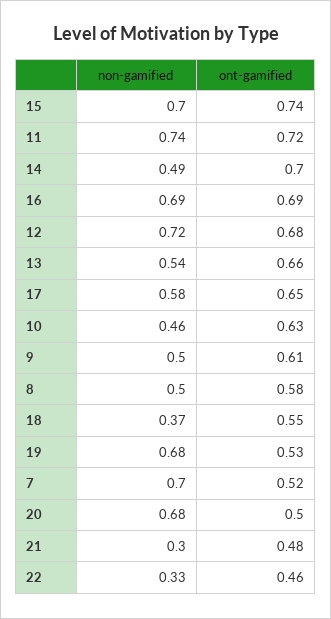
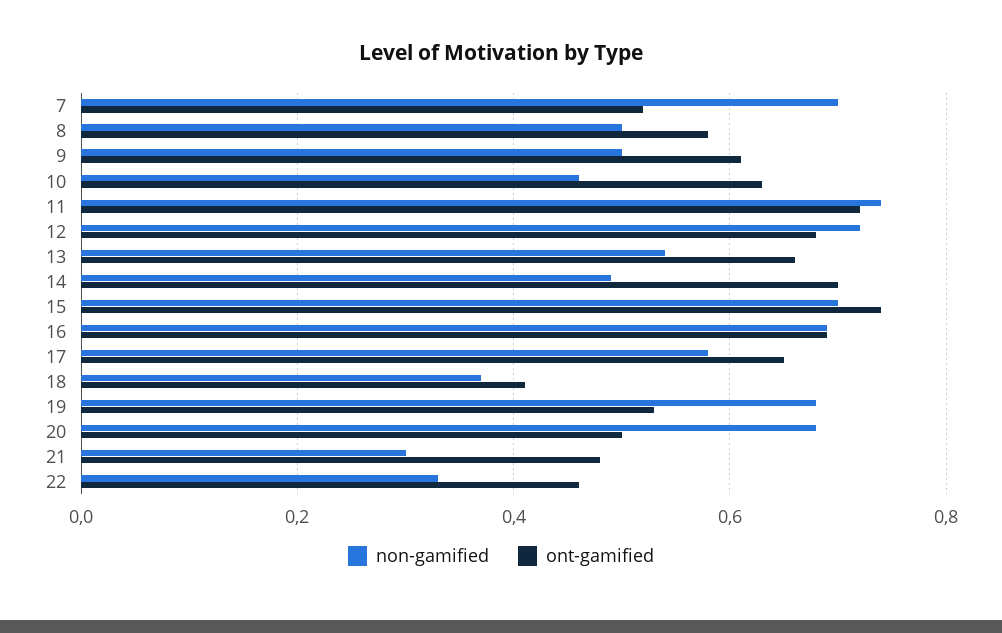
  {
    "non-gamified": {
      "15": 0.7,
      "11": 0.74,
      "14": 0.49,
      "16": 0.69,
      "12": 0.72,
      "13": 0.54,
      "17": 0.58,
      "10": 0.46,
      "9": 0.5,
      "8": 0.5,
      "18": 0.37,
      "19": 0.68,
      "7": 0.7,
      "20": 0.68,
      "21": 0.3,
      "22": 0.33
    },
    "ont-gamified": {
      "15": 0.74,
      "11": 0.72,
      "14": 0.7,
      "16": 0.69,
      "12": 0.68,
      "13": 0.66,
      "17": 0.65,
      "10": 0.63,
      "9": 0.61,
      "8": 0.58,
-     "18": 0.55,
+     "18": 0.4,
      "19": 0.53,
      "7": 0.52,
      "20": 0.5,
      "21": 0.48,
      "22": 0.46
    }
  }

